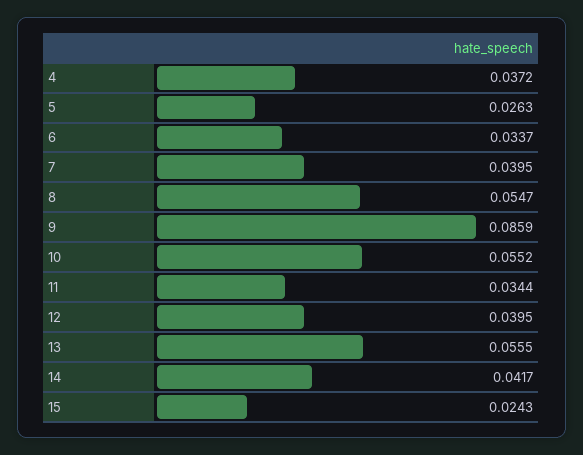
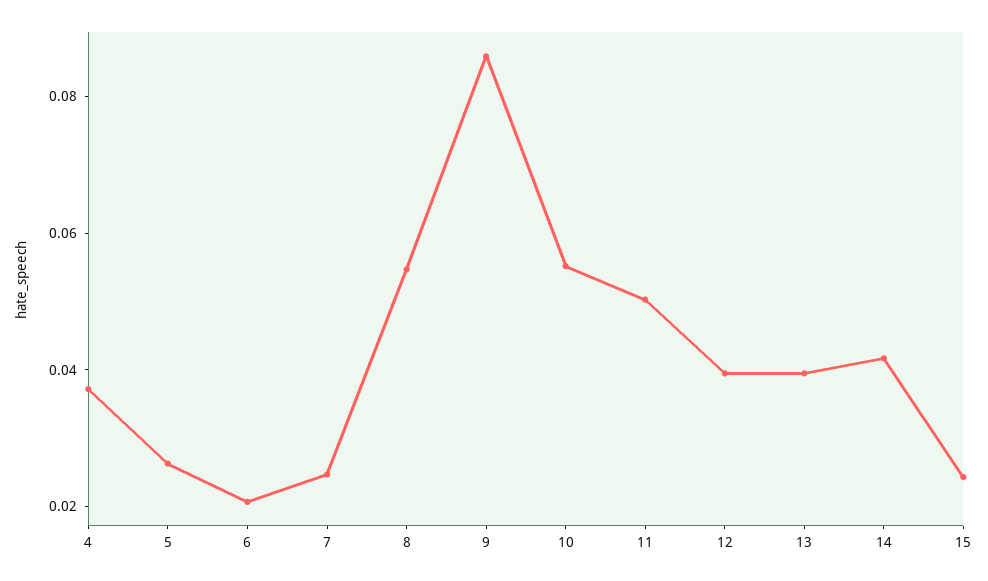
  {
    "4": 0.0372,
    "5": 0.0263,
-   "6": 0.0337,
+   "6": 0.02,
-   "7": 0.0395,
+   "7": 0.025,
    "8": 0.0547,
    "9": 0.0859,
    "10": 0.0552,
-   "11": 0.0344,
+   "11": 0.05,
    "12": 0.0395,
-   "13": 0.0555,
+   "13": 0.04,
    "14": 0.0417,
    "15": 0.0243
  }

